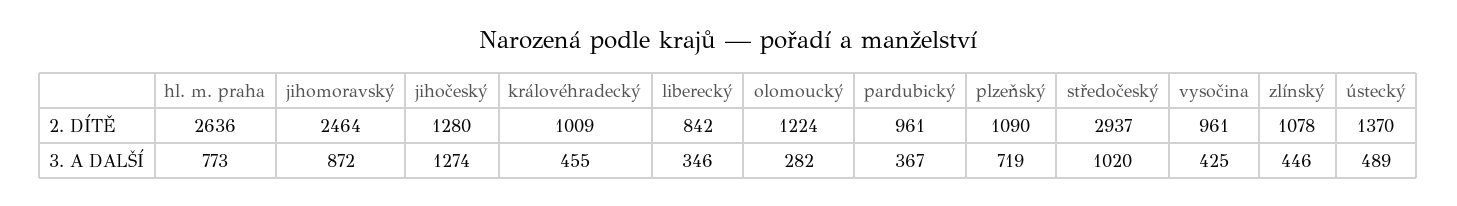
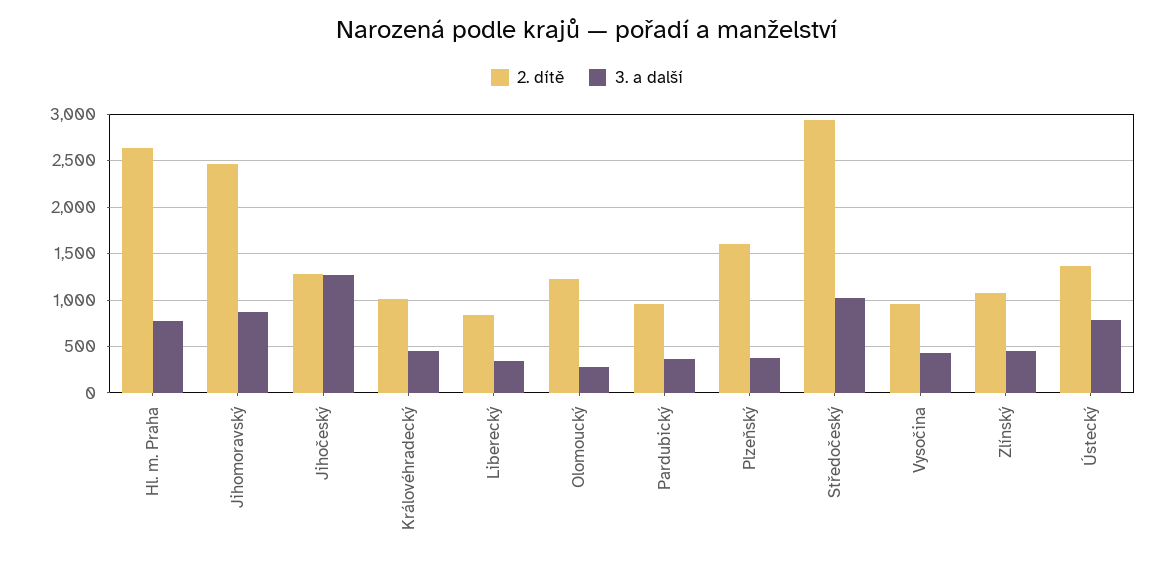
  {
    "2. DÍTĚ": {
      "hl. m. praha": 2636,
      "jihomoravský": 2464,
      "jihočeský": 1280,
      "královéhradecký": 1009,
      "liberecký": 842,
      "olomoucký": 1224,
      "pardubický": 961,
-     "plzeňský": 1090,
+     "plzeňský": 1600,
      "středočeský": 2937,
      "vysočina": 961,
      "zlínský": 1078,
      "ústecký": 1370
    },
    "3. A DALŠÍ": {
      "hl. m. praha": 773,
      "jihomoravský": 872,
      "jihočeský": 1274,
      "královéhradecký": 455,
      "liberecký": 346,
      "olomoucký": 282,
      "pardubický": 367,
-     "plzeňský": 719,
+     "plzeňský": 400,
      "středočeský": 1020,
      "vysočina": 425,
      "zlínský": 446,
-     "ústecký": 489
+     "ústecký": 800
    }
  }

